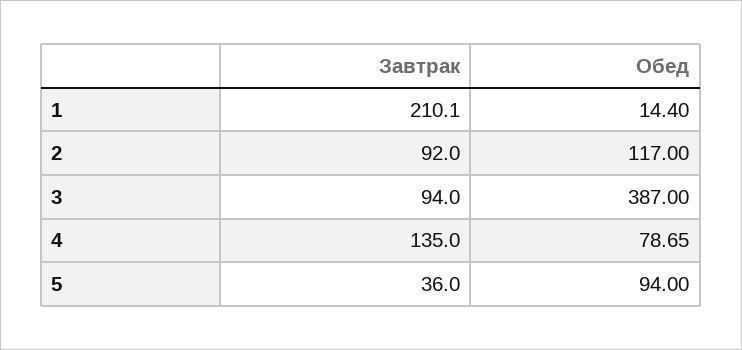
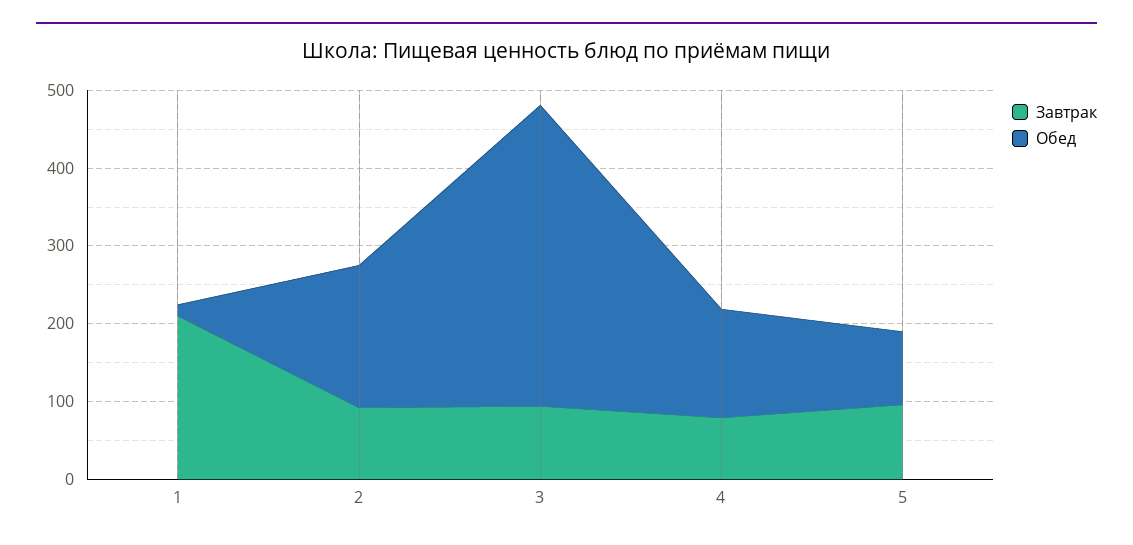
  {
    "Завтрак": {
      "1": 210.1,
      "2": 92,
      "3": 94,
-     "4": 135,
+     "4": 80,
-     "5": 36
+     "5": 100
    },
    "Обед": {
      "1": 14.4,
-     "2": 117,
+     "2": 180,
      "3": 387,
-     "4": 78.65,
+     "4": 140,
      "5": 94
    }
  }

